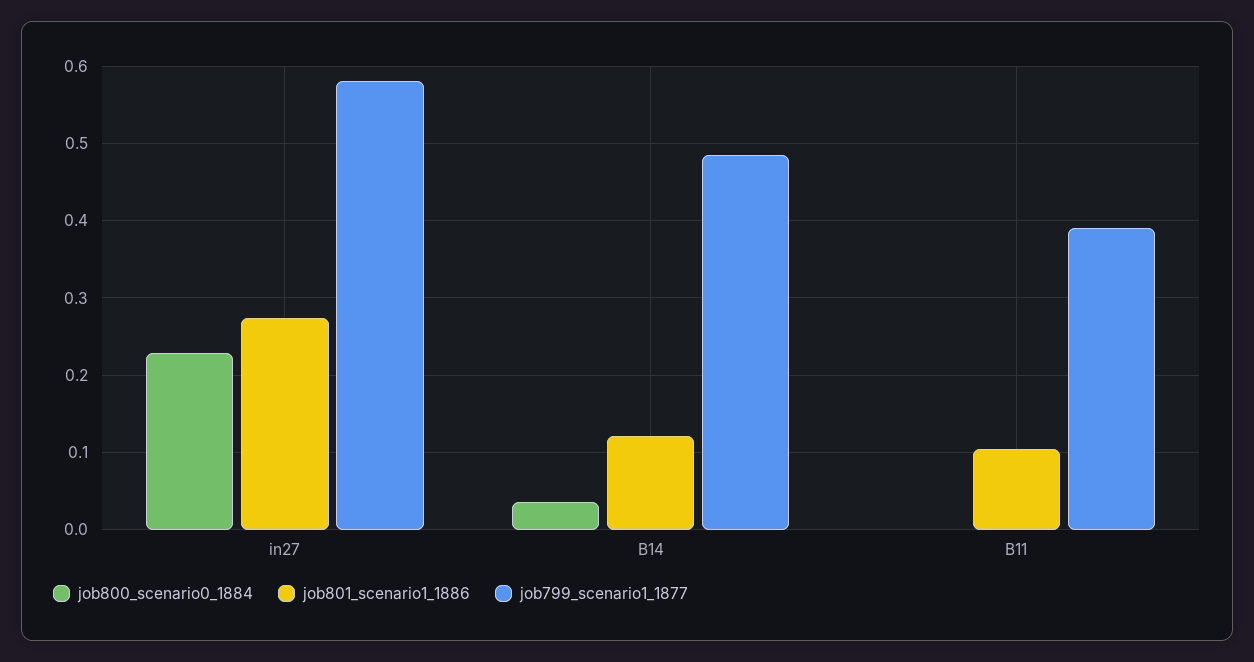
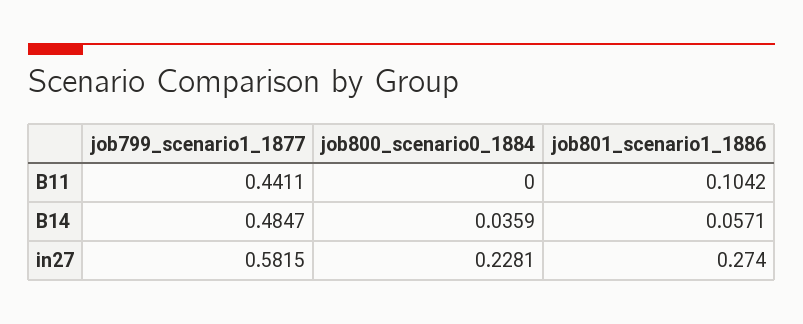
  {
    "job800_scenario0_1884": {
      "in27": 0.2281,
      "B14": 0.0359,
      "B11": 0
    },
    "job801_scenario1_1886": {
      "in27": 0.274,
-     "B14": 0.12,
+     "B14": 0.0571,
      "B11": 0.1042
    },
    "job799_scenario1_1877": {
      "in27": 0.5815,
      "B14": 0.4847,
-     "B11": 0.39
+     "B11": 0.4411
    }
  }

